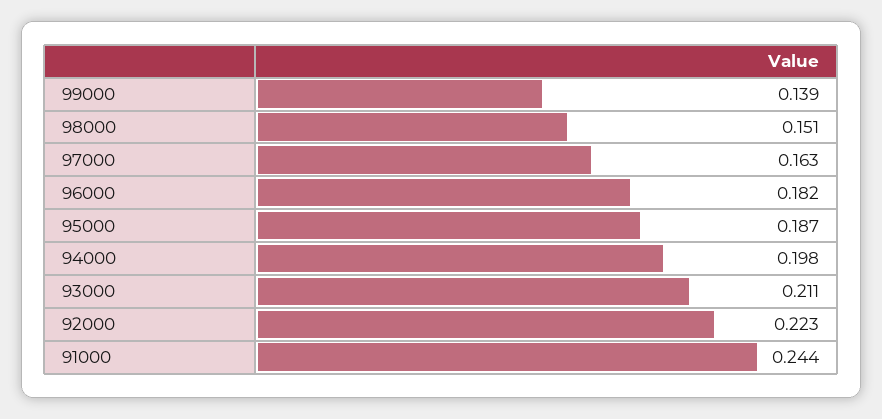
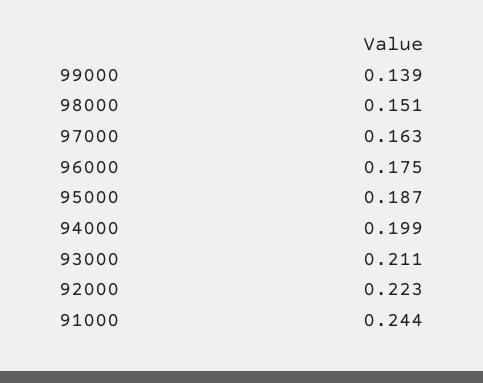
  {
    "99000": 0.139,
    "98000": 0.151,
    "97000": 0.163,
-   "96000": 0.182,
+   "96000": 0.175,
    "95000": 0.187,
-   "94000": 0.198,
+   "94000": 0.199,
    "93000": 0.211,
    "92000": 0.223,
    "91000": 0.244
  }

